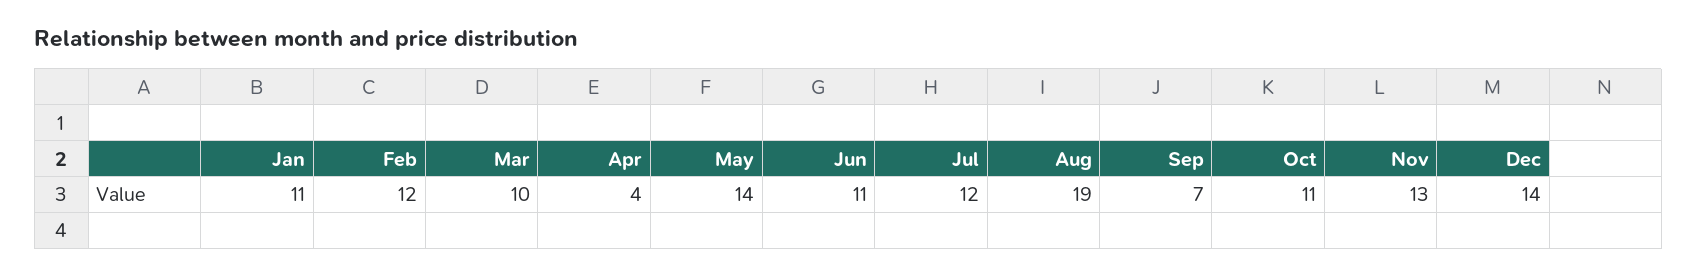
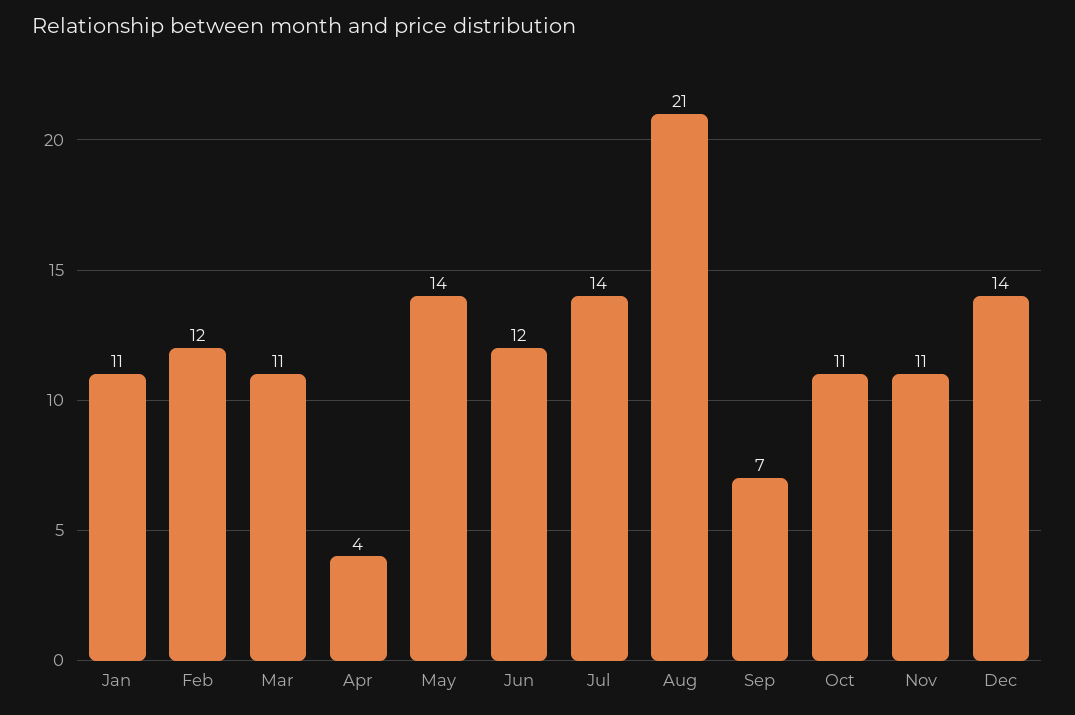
  {
    "Jan": 11,
    "Feb": 12,
-   "Mar": 10,
+   "Mar": 11,
    "Apr": 4,
    "May": 14,
-   "Jun": 11,
+   "Jun": 12,
-   "Jul": 12,
+   "Jul": 14,
-   "Aug": 19,
+   "Aug": 21,
    "Sep": 7,
    "Oct": 11,
-   "Nov": 13,
+   "Nov": 11,
    "Dec": 14
  }

